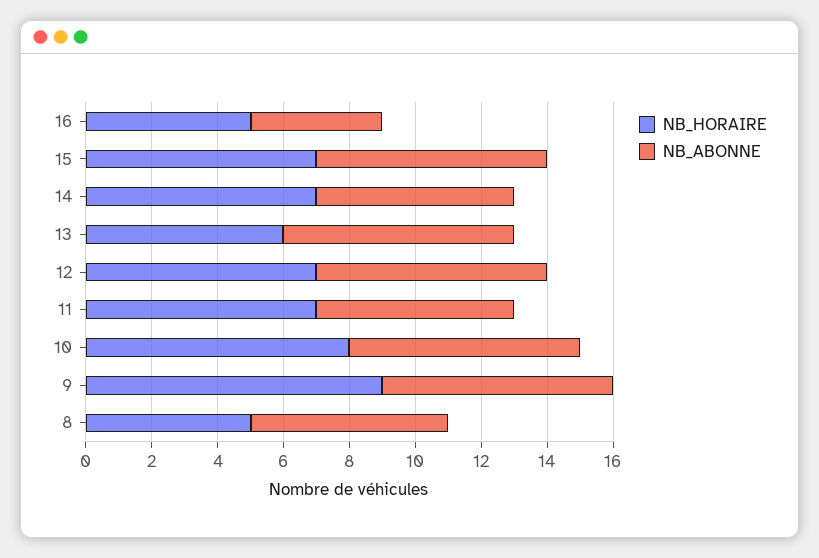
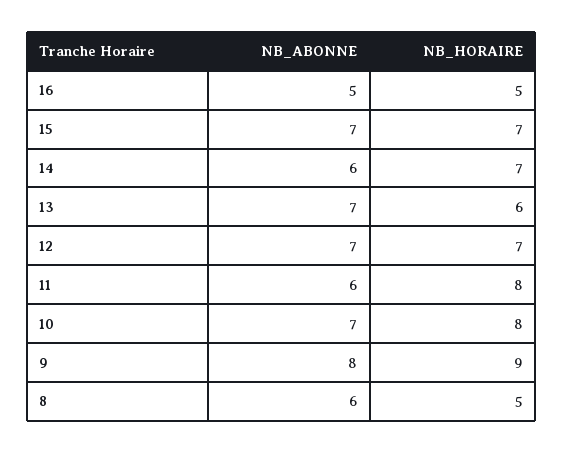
  {
    "NB_HORAIRE": {
      "16": 5,
      "15": 7,
      "14": 7,
      "13": 6,
      "12": 7,
-     "11": 7,
+     "11": 8,
      "10": 8,
      "9": 9,
      "8": 5
    },
    "NB_ABONNE": {
-     "16": 4,
+     "16": 5,
      "15": 7,
      "14": 6,
      "13": 7,
      "12": 7,
      "11": 6,
      "10": 7,
-     "9": 7,
+     "9": 8,
      "8": 6
    }
  }

